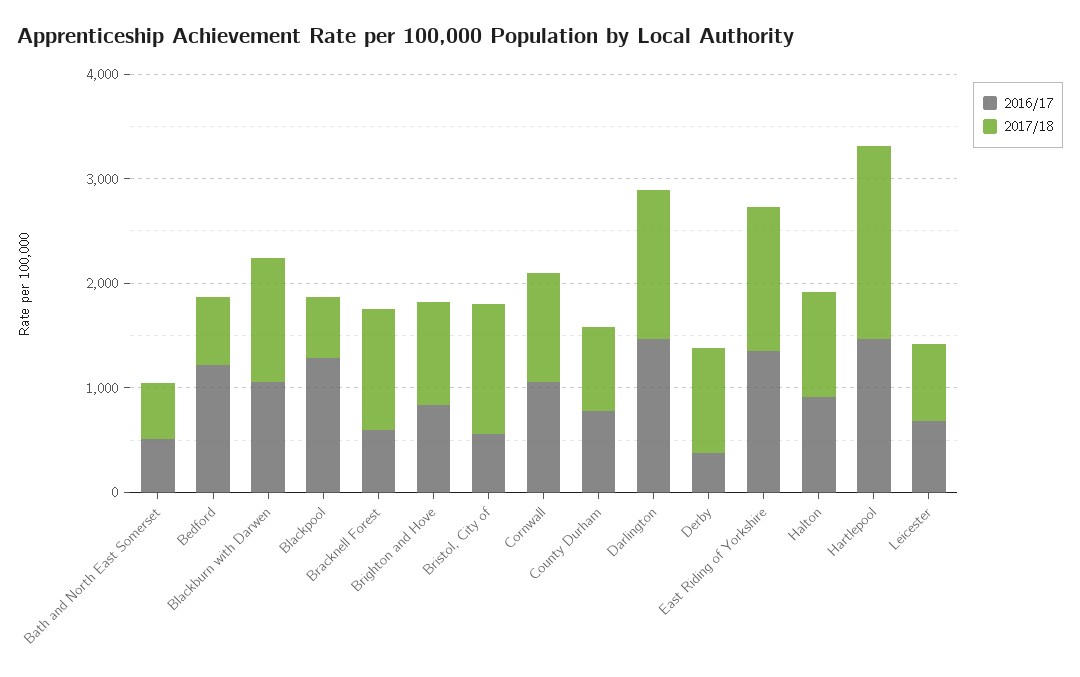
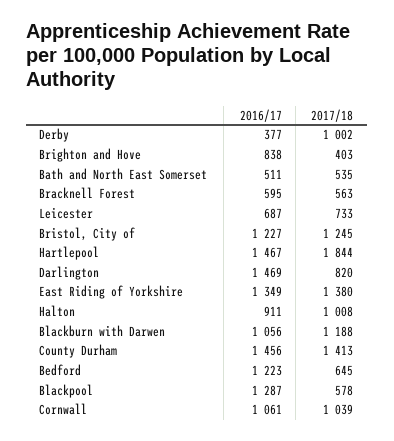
  {
    "2016/17": {
      "Bath and North East Somerset": 511,
      "Bedford": 1223,
      "Blackburn with Darwen": 1056,
      "Blackpool": 1287,
      "Bracknell Forest": 595,
      "Brighton and Hove": 838,
-     "Bristol, City of": 600,
+     "Bristol, City of": 1227,
      "Cornwall": 1061,
-     "County Durham": 800,
+     "County Durham": 1456,
      "Darlington": 1469,
      "Derby": 377,
      "East Riding of Yorkshire": 1349,
      "Halton": 911,
      "Hartlepool": 1467,
      "Leicester": 687
    },
    "2017/18": {
      "Bath and North East Somerset": 535,
      "Bedford": 645,
      "Blackburn with Darwen": 1188,
      "Blackpool": 578,
-     "Bracknell Forest": 1200,
+     "Bracknell Forest": 563,
-     "Brighton and Hove": 1000,
+     "Brighton and Hove": 403,
      "Bristol, City of": 1245,
      "Cornwall": 1039,
-     "County Durham": 800,
+     "County Durham": 1413,
-     "Darlington": 1400,
+     "Darlington": 820,
      "Derby": 1002,
      "East Riding of Yorkshire": 1380,
      "Halton": 1008,
      "Hartlepool": 1844,
      "Leicester": 733
    }
  }

